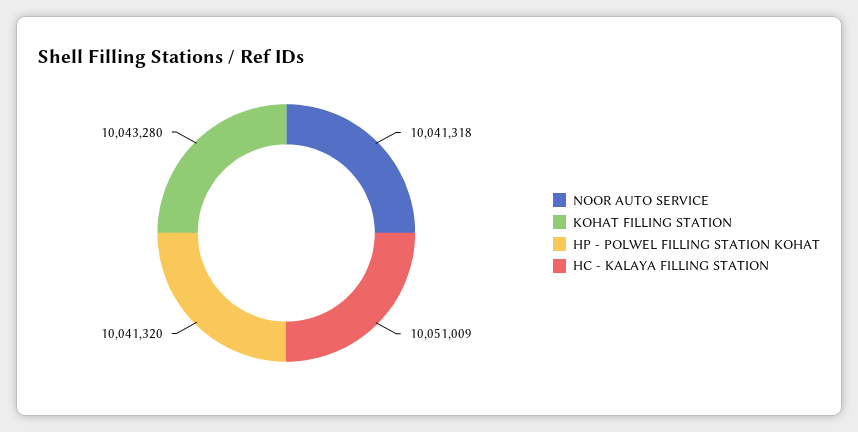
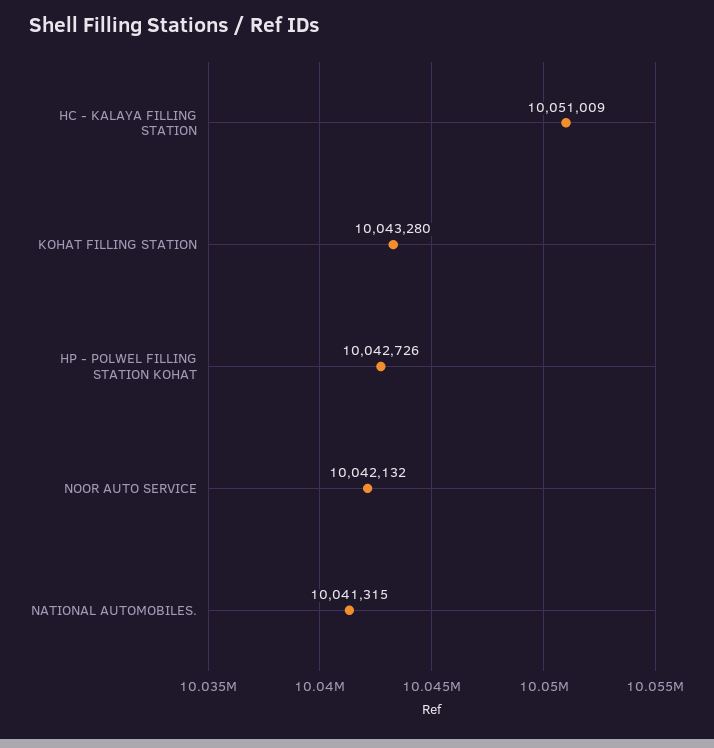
  {
-   "NOOR AUTO SERVICE": 10041318,
+   "NOOR AUTO SERVICE": 10042132,
    "KOHAT FILLING STATION": 10043280,
-   "HP - POLWEL FILLING STATION KOHAT": 10041320,
+   "HP - POLWEL FILLING STATION KOHAT": 10042726,
-   "HC - KALAYA FILLING STATION": 10051009
+   "HC - KALAYA FILLING STATION": 10051009,
+   "NATIONAL AUTOMOBILES.": 10041315
  }

